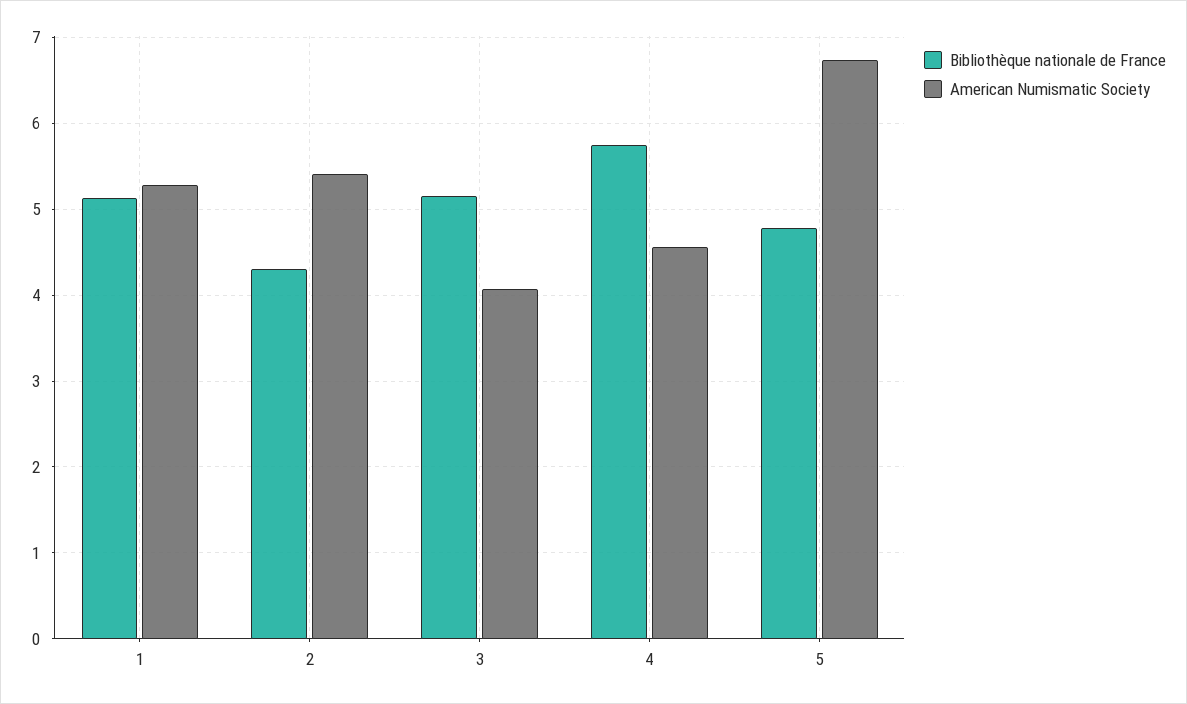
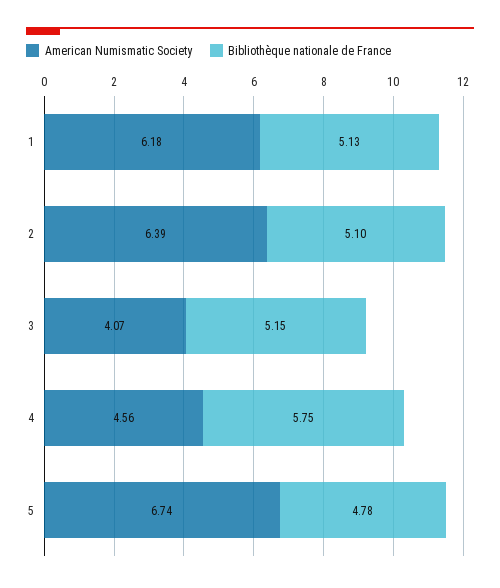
  {
    "Bibliothèque nationale de France": {
      "1": 5.13,
-     "2": 4.3,
+     "2": 5.1,
      "3": 5.15,
      "4": 5.75,
      "5": 4.78
    },
    "American Numismatic Society": {
-     "1": 5.3,
+     "1": 6.18,
-     "2": 5.4,
+     "2": 6.39,
      "3": 4.07,
      "4": 4.56,
      "5": 6.74
    }
  }

